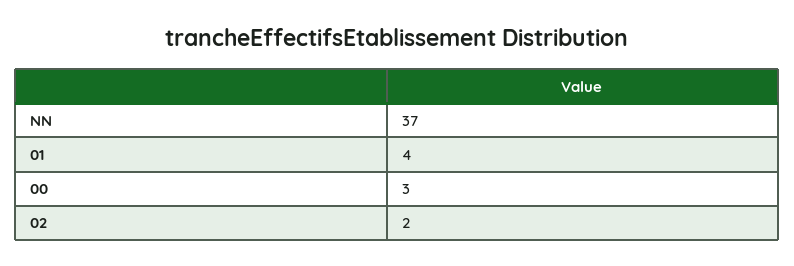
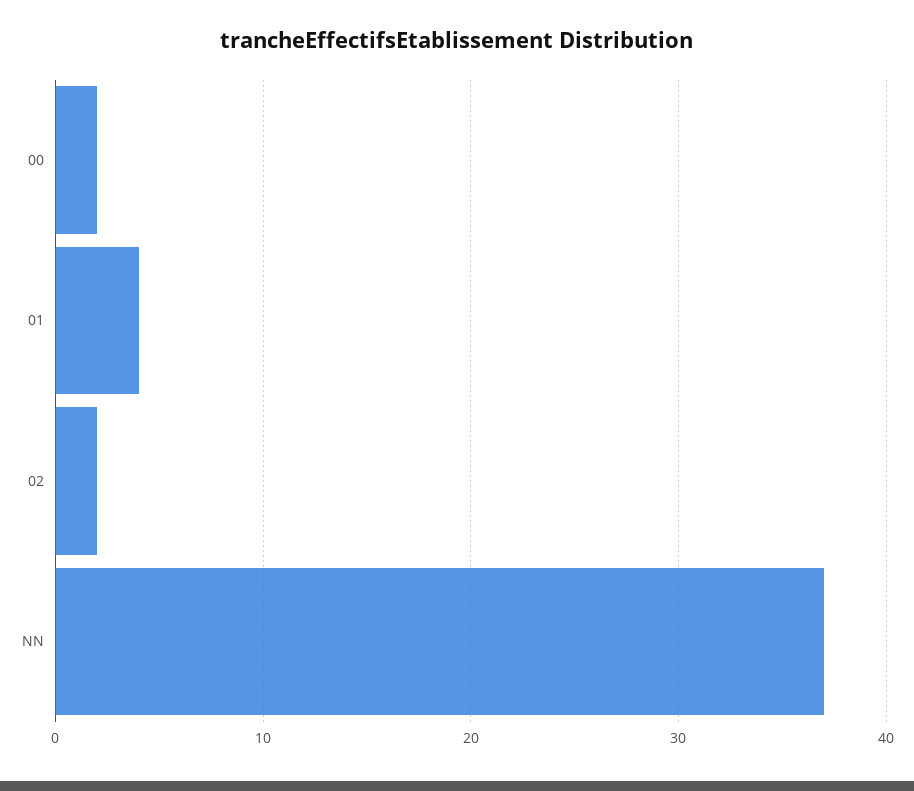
  {
    "NN": 37,
    "01": 4,
-   "00": 3,
+   "00": 2,
    "02": 2
  }

